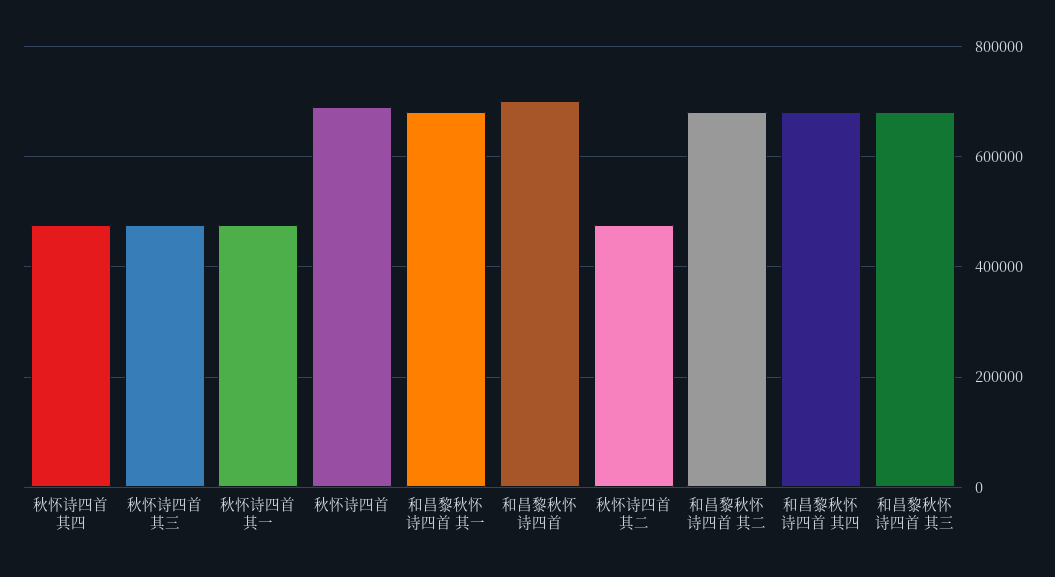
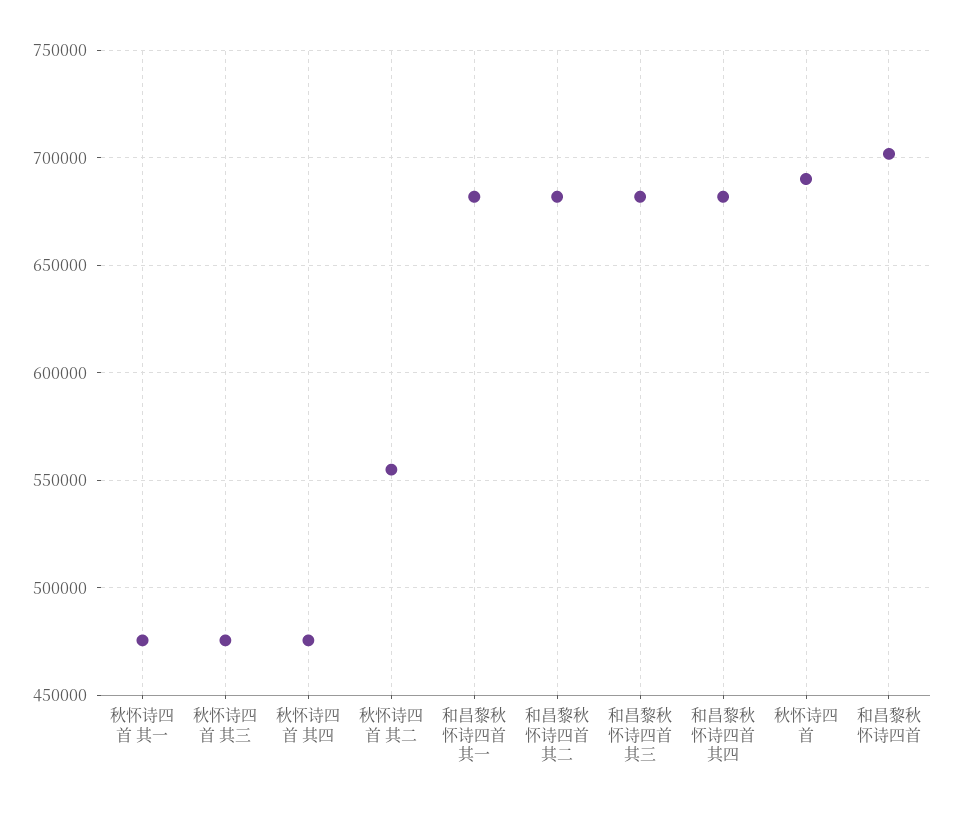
  {
    "秋怀诗四首 其四": 475000,
    "秋怀诗四首 其三": 475000,
    "秋怀诗四首 其一": 475000,
    "秋怀诗四首": 690000,
    "和昌黎秋怀诗四首 其一": 680000,
    "和昌黎秋怀诗四首": 700000,
-   "秋怀诗四首 其二": 480000,
+   "秋怀诗四首 其二": 555000,
    "和昌黎秋怀诗四首 其二": 680000,
    "和昌黎秋怀诗四首 其四": 680000,
    "和昌黎秋怀诗四首 其三": 680000
  }

